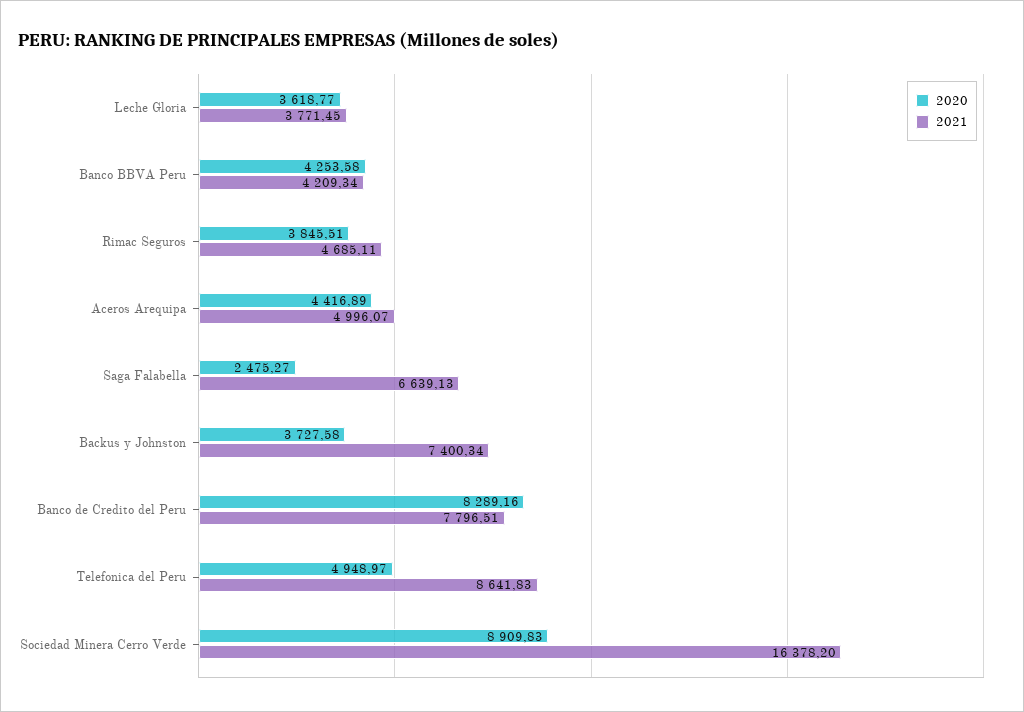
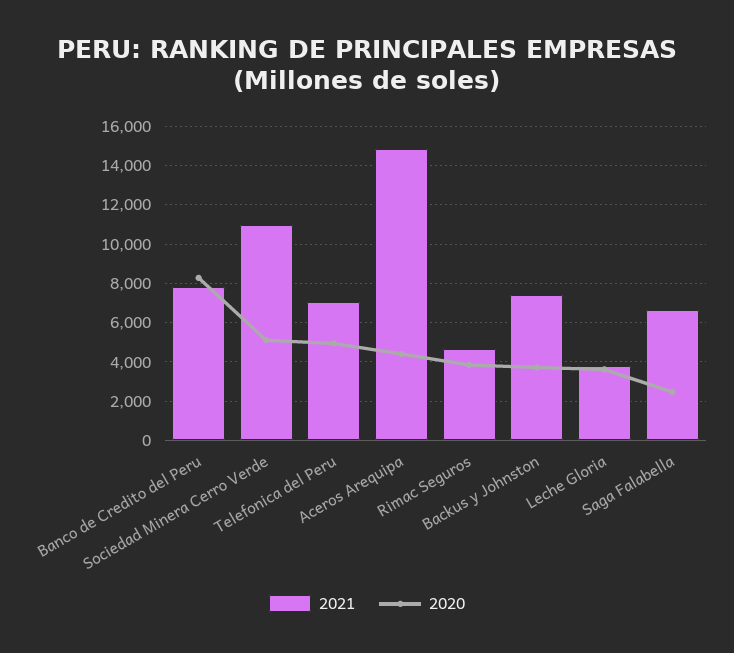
  {
    "2020": {
      "Leche Gloria": 3618.77,
-     "Banco BBVA Peru": 4253.58,
      "Rimac Seguros": 3845.51,
      "Aceros Arequipa": 4416.89,
      "Saga Falabella": 2475.27,
      "Backus y Johnston": 3727.58,
      "Banco de Credito del Peru": 8289.16,
      "Telefonica del Peru": 4948.97,
-     "Sociedad Minera Cerro Verde": 8909.83
+     "Sociedad Minera Cerro Verde": 5000
    },
    "2021": {
      "Leche Gloria": 3771.45,
-     "Banco BBVA Peru": 4209.34,
      "Rimac Seguros": 4685.11,
-     "Aceros Arequipa": 4996.07,
+     "Aceros Arequipa": 15000,
      "Saga Falabella": 6639.13,
      "Backus y Johnston": 7400.34,
      "Banco de Credito del Peru": 7796.51,
-     "Telefonica del Peru": 8641.83,
+     "Telefonica del Peru": 7000,
-     "Sociedad Minera Cerro Verde": 16378.2
+     "Sociedad Minera Cerro Verde": 11000
    }
  }

